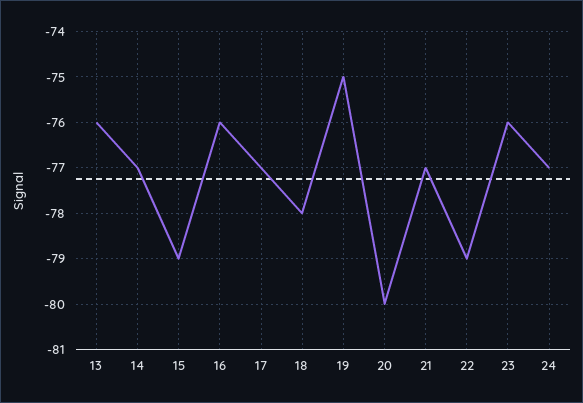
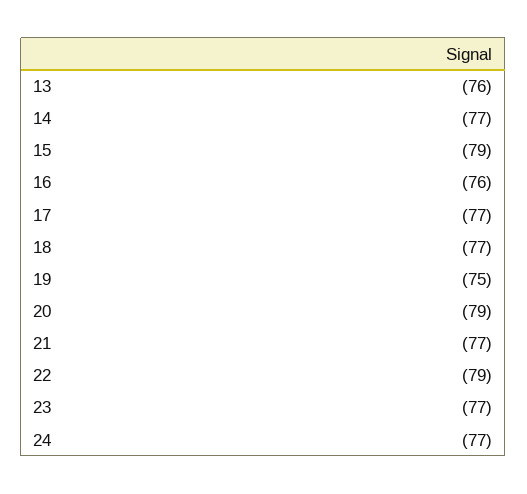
  {
    "13": -76,
    "14": -77,
    "15": -79,
    "16": -76,
    "17": -77,
-   "18": -78,
+   "18": -77,
    "19": -75,
-   "20": -80,
+   "20": -79,
    "21": -77,
    "22": -79,
-   "23": -76,
+   "23": -77,
    "24": -77
  }

